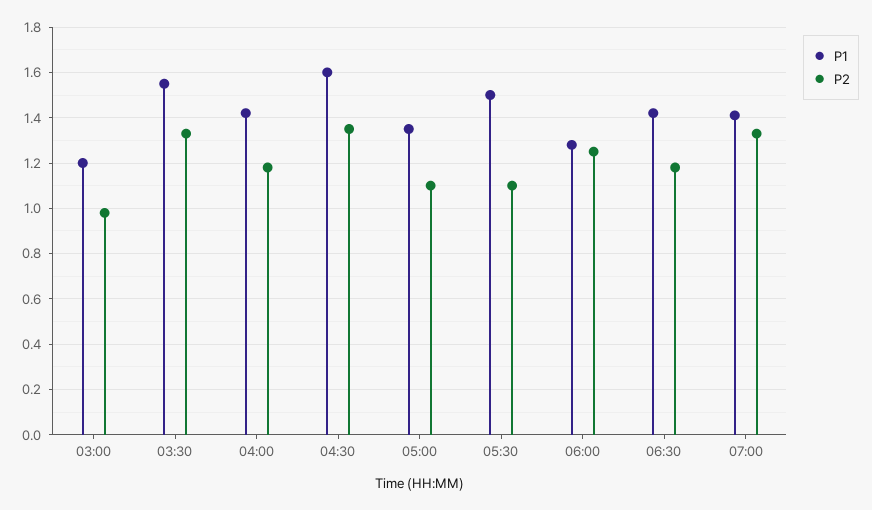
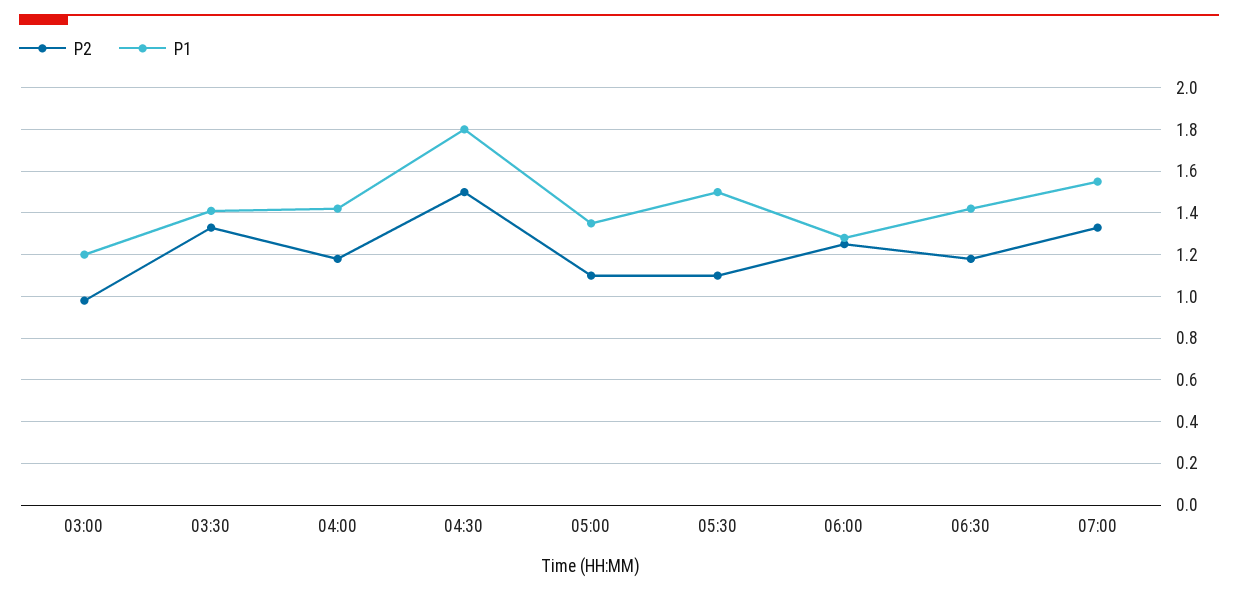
  {
    "P1": {
      "03:00": 1.2,
-     "03:30": 1.55,
+     "03:30": 1.4,
      "04:00": 1.4,
-     "04:30": 1.6,
+     "04:30": 1.8,
      "05:00": 1.35,
      "05:30": 1.5,
      "06:00": 1.3,
      "06:30": 1.4,
-     "07:00": 1.4
+     "07:00": 1.55
    },
    "P2": {
      "03:00": 1,
      "03:30": 1.35,
      "04:00": 1.2,
-     "04:30": 1.35,
+     "04:30": 1.5,
      "05:00": 1.1,
      "05:30": 1.1,
      "06:00": 1.25,
      "06:30": 1.2,
      "07:00": 1.35
    }
  }

